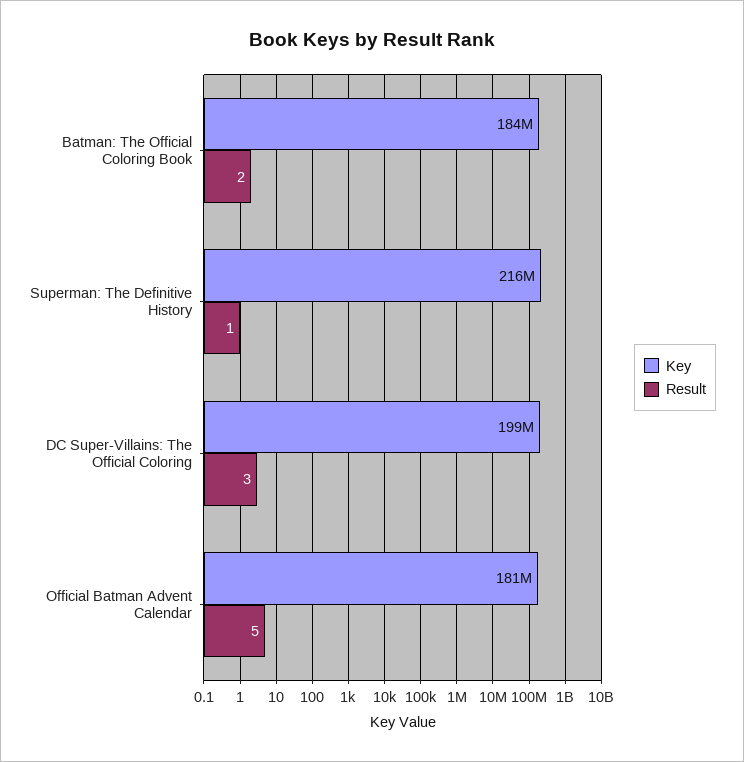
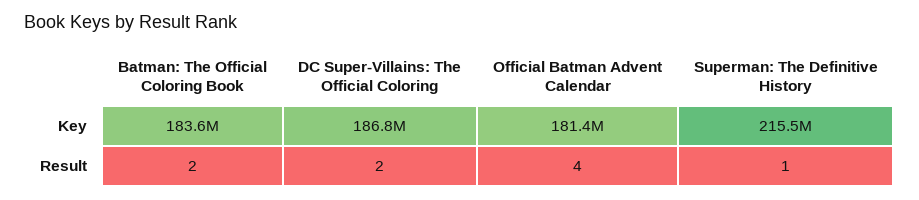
  {
    "Key": {
      "Batman: The Official Coloring Book": 183600000,
      "Superman: The Definitive History": 215500000,
-     "DC Super-Villains: The Official Coloring": 199000000,
+     "DC Super-Villains: The Official Coloring": 186800000,
      "Official Batman Advent Calendar": 181400000
    },
    "Result": {
      "Batman: The Official Coloring Book": 2,
      "Superman: The Definitive History": 1,
-     "DC Super-Villains: The Official Coloring": 3,
+     "DC Super-Villains: The Official Coloring": 2,
-     "Official Batman Advent Calendar": 5
+     "Official Batman Advent Calendar": 4
    }
  }

